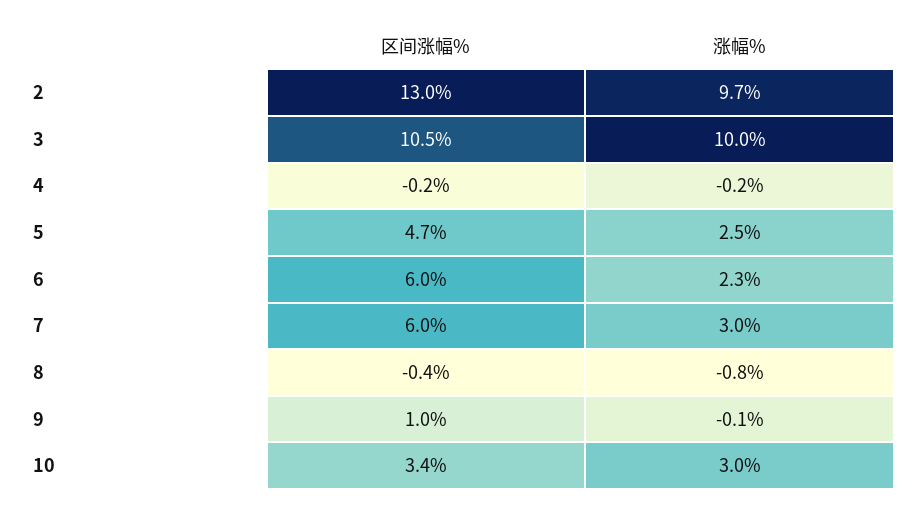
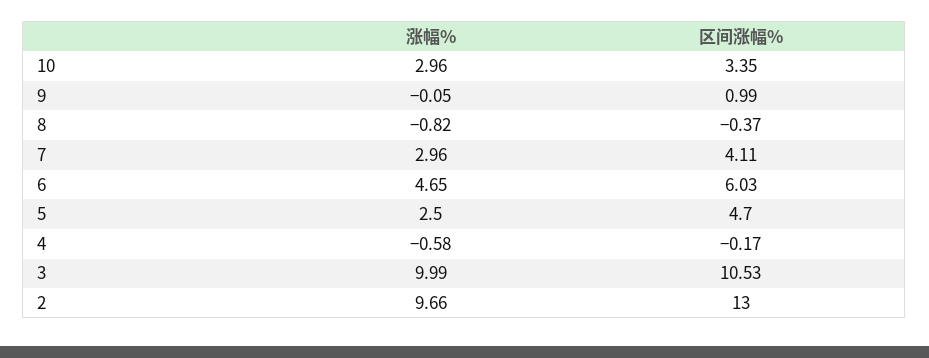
  {
    "区间涨幅%": {
      "2": 13,
      "3": 10.53,
      "4": -0.17,
      "5": 4.7,
      "6": 6.03,
-     "7": 6,
+     "7": 4.11,
      "8": -0.37,
      "9": 0.99,
      "10": 3.35
    },
    "涨幅%": {
      "2": 9.66,
      "3": 9.99,
-     "4": -0.2,
+     "4": -0.58,
      "5": 2.5,
-     "6": 2.3,
+     "6": 4.65,
      "7": 2.96,
      "8": -0.82,
      "9": -0.05,
      "10": 2.96
    }
  }

